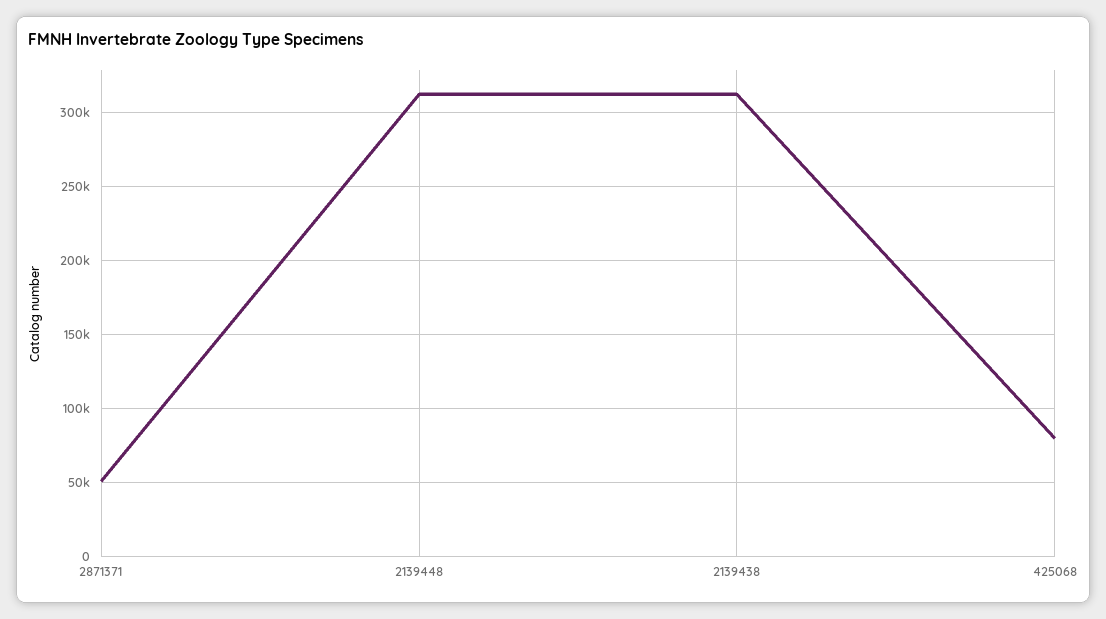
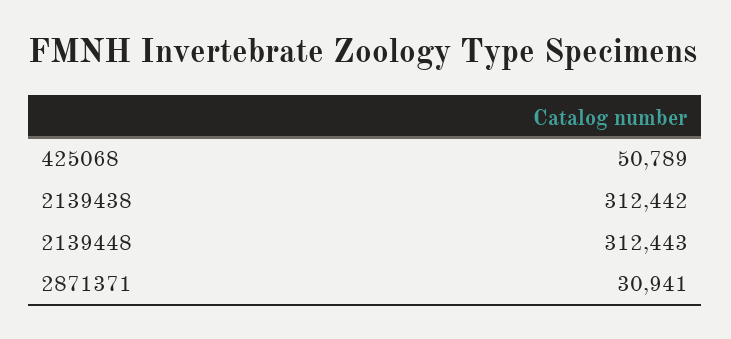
  {
-   "2871371": 50000,
+   "2871371": 30941,
    "2139448": 312443,
    "2139438": 312442,
-   "425068": 80000
+   "425068": 50789
  }

